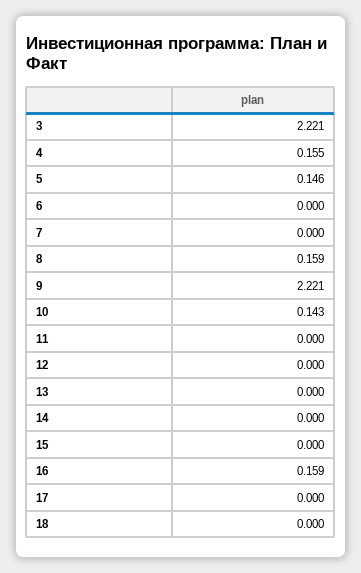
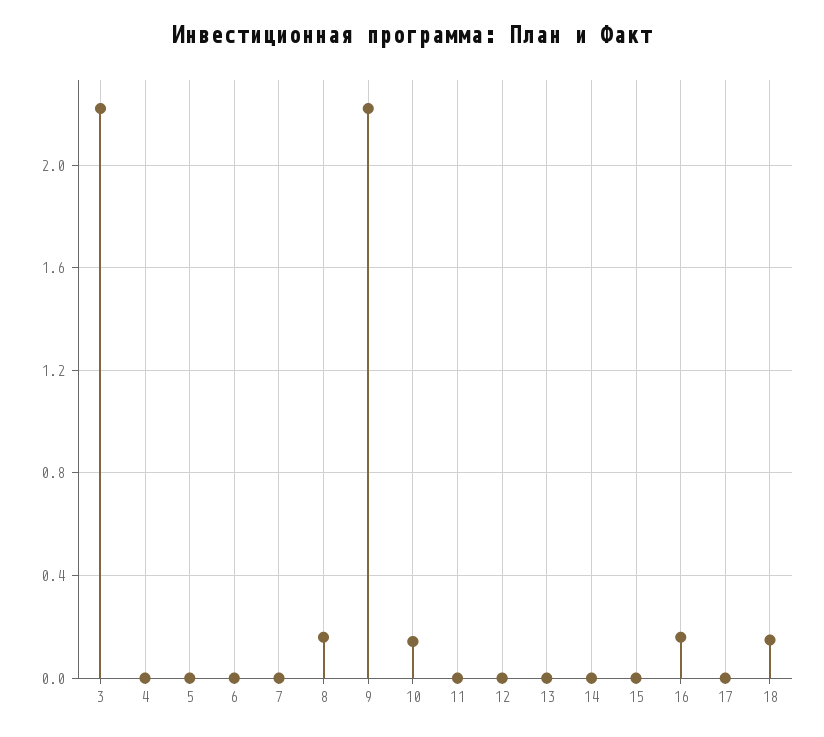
  {
    "3": 2.221,
-   "4": 0.155,
+   "4": 0,
-   "5": 0.146,
+   "5": 0,
    "6": 0,
    "7": 0,
    "8": 0.159,
    "9": 2.221,
    "10": 0.143,
    "11": 0,
    "12": 0,
    "13": 0,
    "14": 0,
    "15": 0,
    "16": 0.159,
    "17": 0,
-   "18": 0
+   "18": 0.15
  }

